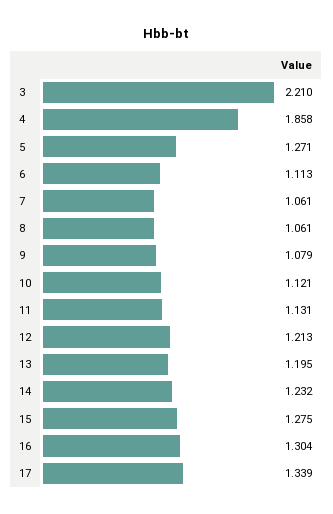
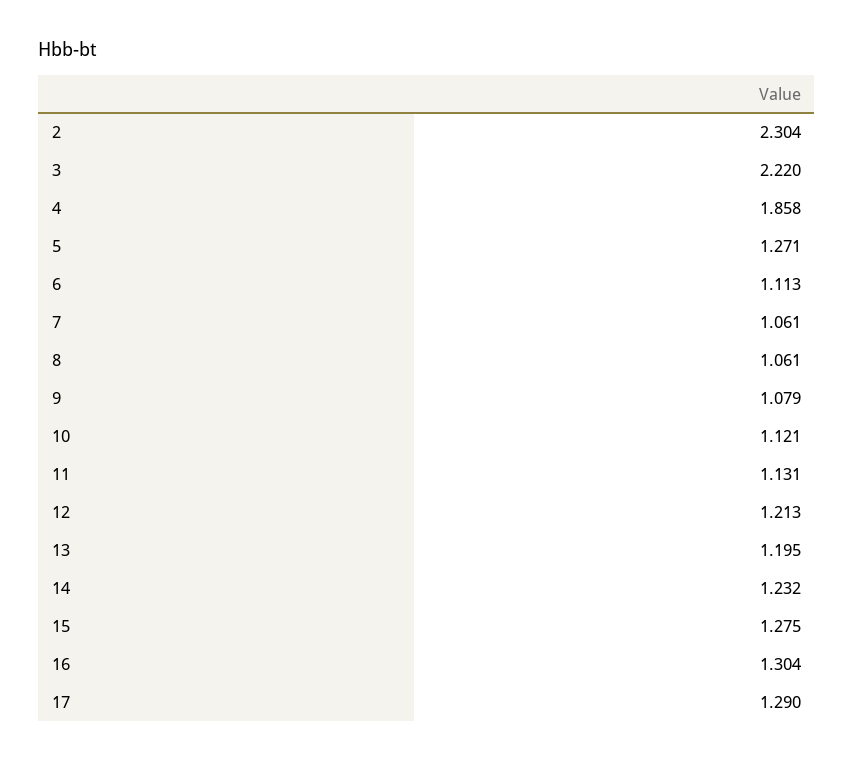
  {
-   "3": 2.21,
+   "3": 2.22,
    "4": 1.858,
    "5": 1.271,
    "6": 1.113,
    "7": 1.061,
    "8": 1.061,
    "9": 1.079,
    "10": 1.121,
    "11": 1.131,
    "12": 1.213,
    "13": 1.195,
    "14": 1.232,
    "15": 1.275,
    "16": 1.304,
-   "17": 1.339
+   "17": 1.29,
+   "2": 2.304
  }

